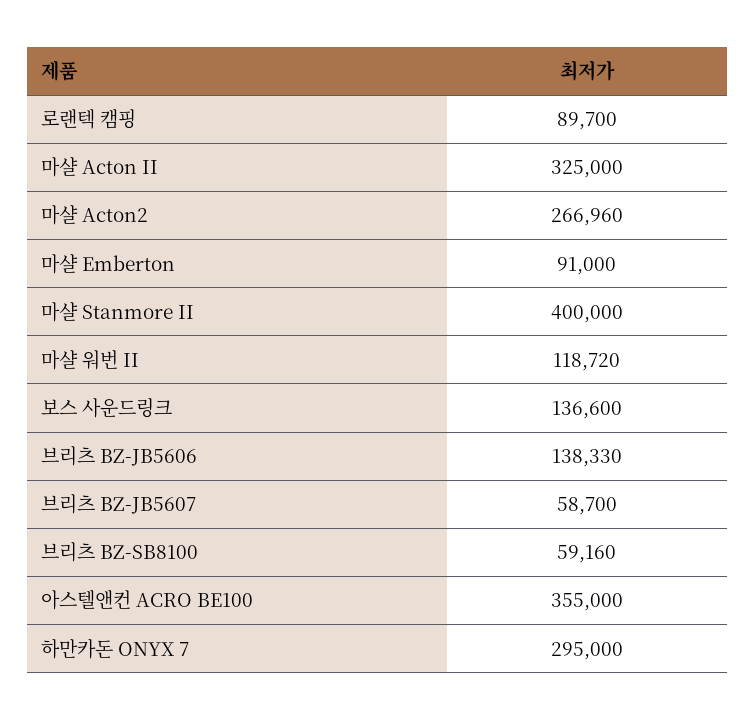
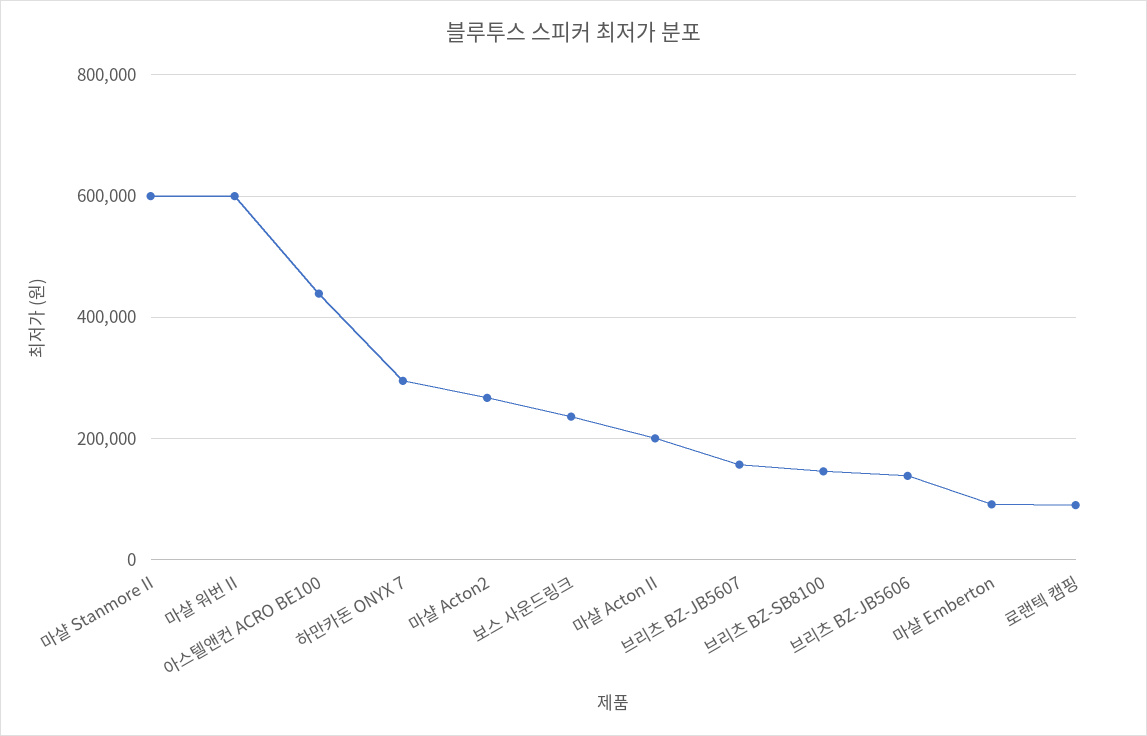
  {
    "로랜텍 캠핑": 89700,
-   "마샬 Acton II": 325000,
+   "마샬 Acton II": 200000,
    "마샬 Acton2": 266960,
    "마샬 Emberton": 91000,
-   "마샬 Stanmore II": 400000,
+   "마샬 Stanmore II": 600000,
-   "마샬 워번 II": 118720,
+   "마샬 워번 II": 600000,
-   "보스 사운드링크": 136600,
+   "보스 사운드링크": 240000,
    "브리츠 BZ-JB5606": 138330,
-   "브리츠 BZ-JB5607": 58700,
+   "브리츠 BZ-JB5607": 160000,
-   "브리츠 BZ-SB8100": 59160,
+   "브리츠 BZ-SB8100": 140000,
-   "아스텔앤컨 ACRO BE100": 355000,
+   "아스텔앤컨 ACRO BE100": 440000,
    "하만카돈 ONYX 7": 295000
  }

